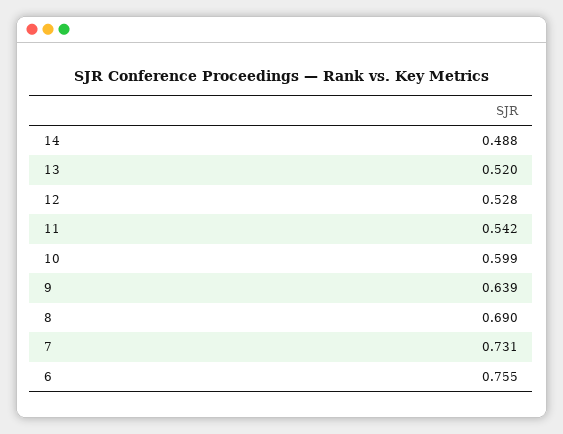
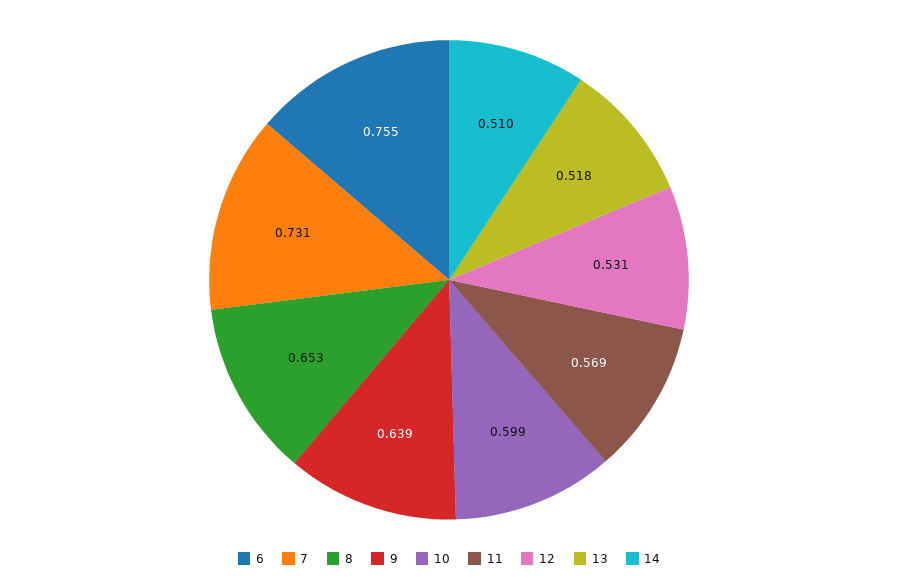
  {
-   "14": 0.488,
+   "14": 0.51,
-   "13": 0.52,
+   "13": 0.518,
-   "12": 0.528,
+   "12": 0.531,
-   "11": 0.542,
+   "11": 0.569,
    "10": 0.599,
    "9": 0.639,
-   "8": 0.69,
+   "8": 0.653,
    "7": 0.731,
    "6": 0.755
  }

